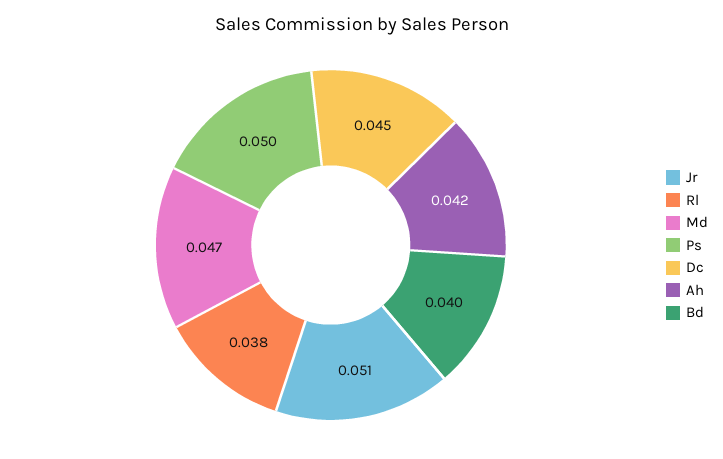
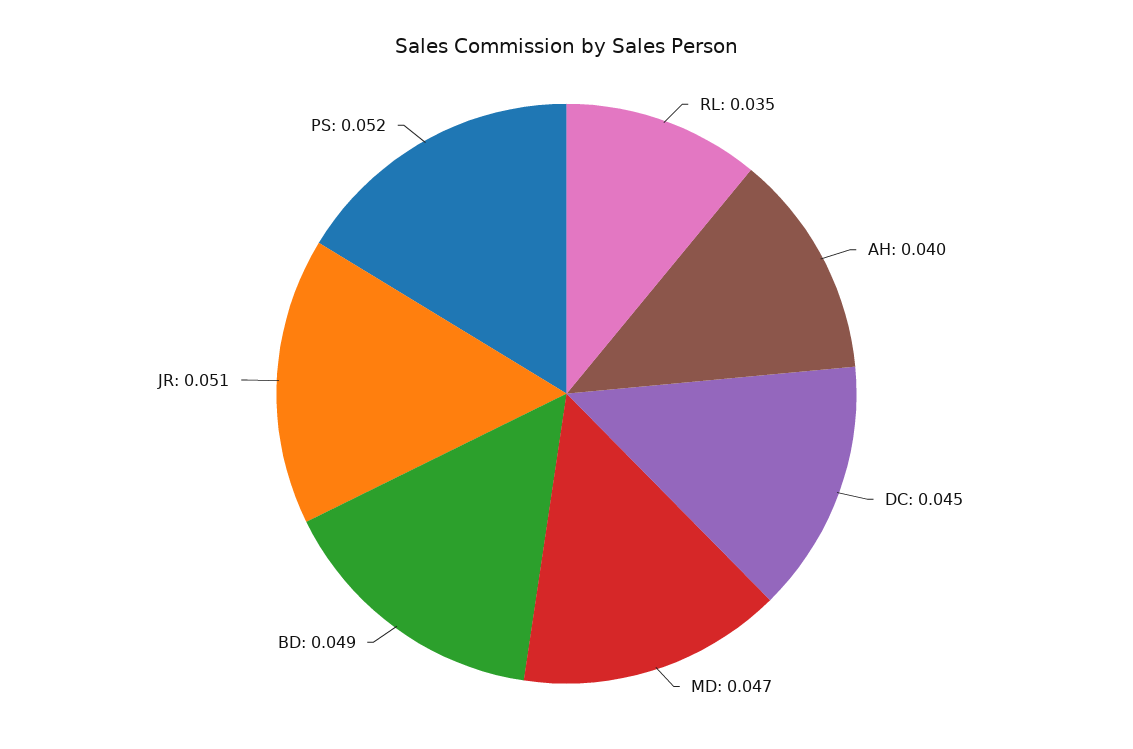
  {
    "Jr": 0.051,
-   "Rl": 0.038,
+   "Rl": 0.035,
    "Md": 0.047,
-   "Ps": 0.05,
+   "Ps": 0.052,
    "Dc": 0.045,
-   "Ah": 0.042,
+   "Ah": 0.04,
-   "Bd": 0.04
+   "Bd": 0.049
  }

